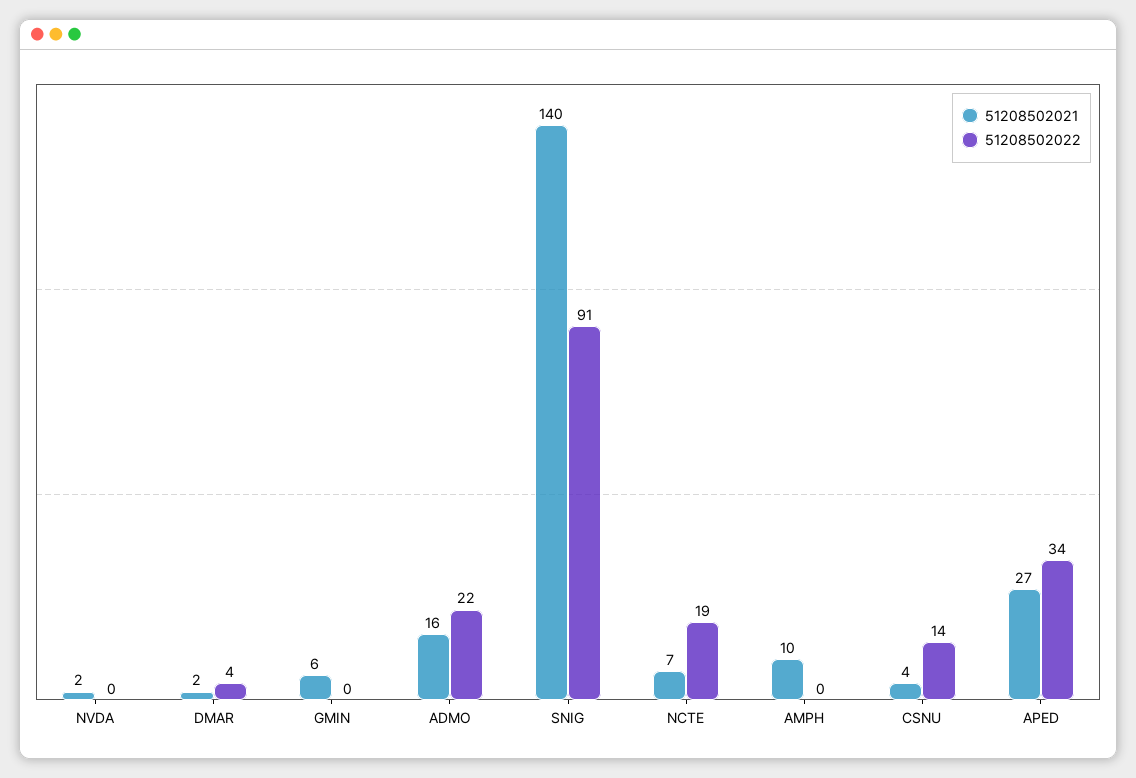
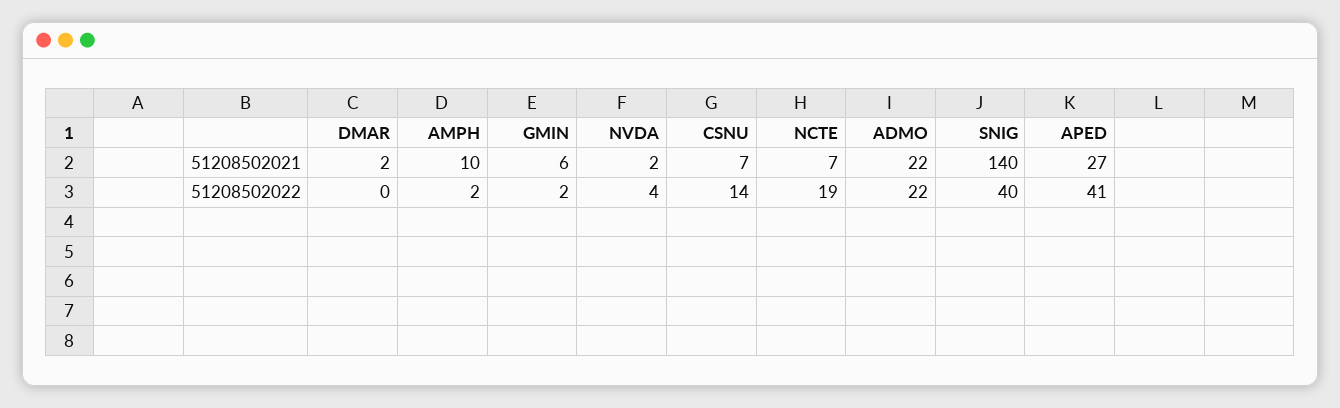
  {
    "51208502021": {
      "NVDA": 2,
      "DMAR": 2,
      "GMIN": 6,
-     "ADMO": 16,
+     "ADMO": 22,
      "SNIG": 140,
      "NCTE": 7,
      "AMPH": 10,
-     "CSNU": 4,
+     "CSNU": 7,
      "APED": 27
    },
    "51208502022": {
-     "NVDA": 0,
+     "NVDA": 4,
-     "DMAR": 4,
+     "DMAR": 0,
-     "GMIN": 0,
+     "GMIN": 2,
      "ADMO": 22,
-     "SNIG": 91,
+     "SNIG": 40,
      "NCTE": 19,
-     "AMPH": 0,
+     "AMPH": 2,
      "CSNU": 14,
-     "APED": 34
+     "APED": 41
    }
  }

